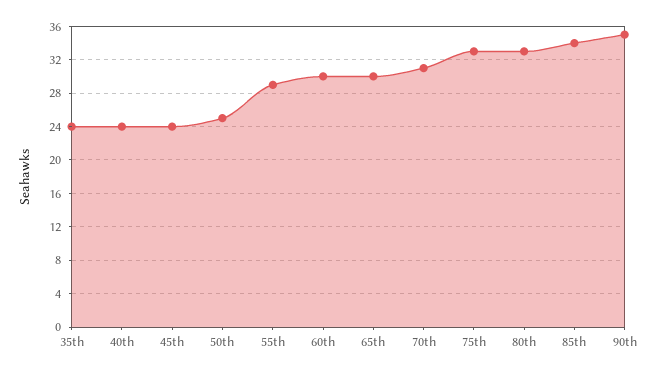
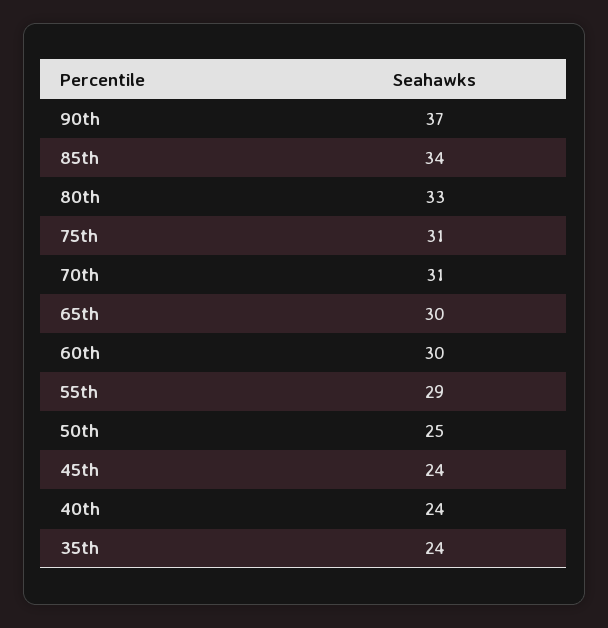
  {
    "35th": 24,
    "40th": 24,
    "45th": 24,
    "50th": 25,
    "55th": 29,
    "60th": 30,
    "65th": 30,
    "70th": 31,
-   "75th": 33,
+   "75th": 31,
    "80th": 33,
    "85th": 34,
-   "90th": 35
+   "90th": 37
  }

